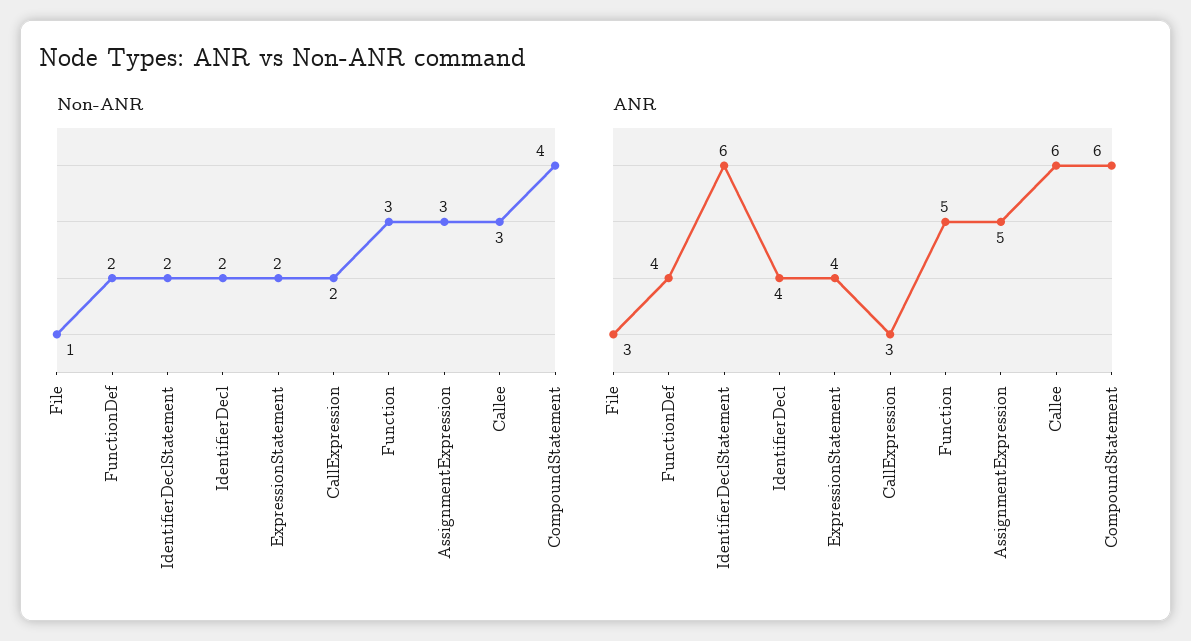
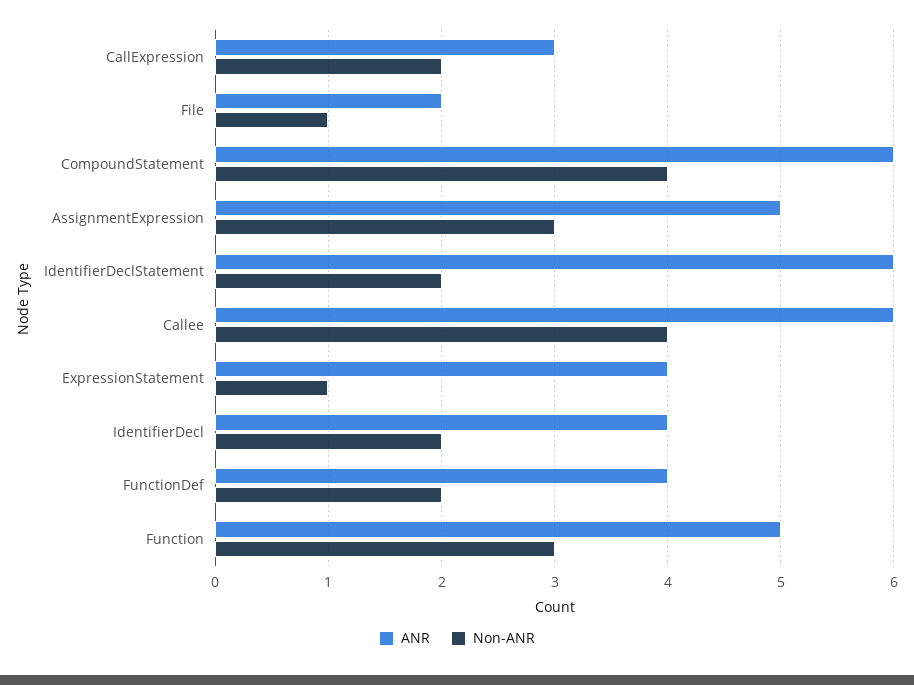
  {
    "Non-ANR": {
      "File": 1,
      "FunctionDef": 2,
      "IdentifierDeclStatement": 2,
      "IdentifierDecl": 2,
-     "ExpressionStatement": 2,
+     "ExpressionStatement": 1,
      "CallExpression": 2,
      "Function": 3,
      "AssignmentExpression": 3,
-     "Callee": 3,
+     "Callee": 4,
      "CompoundStatement": 4
    },
    "ANR": {
-     "File": 3,
+     "File": 2,
      "FunctionDef": 4,
      "IdentifierDeclStatement": 6,
      "IdentifierDecl": 4,
      "ExpressionStatement": 4,
      "CallExpression": 3,
      "Function": 5,
      "AssignmentExpression": 5,
      "Callee": 6,
      "CompoundStatement": 6
    }
  }

